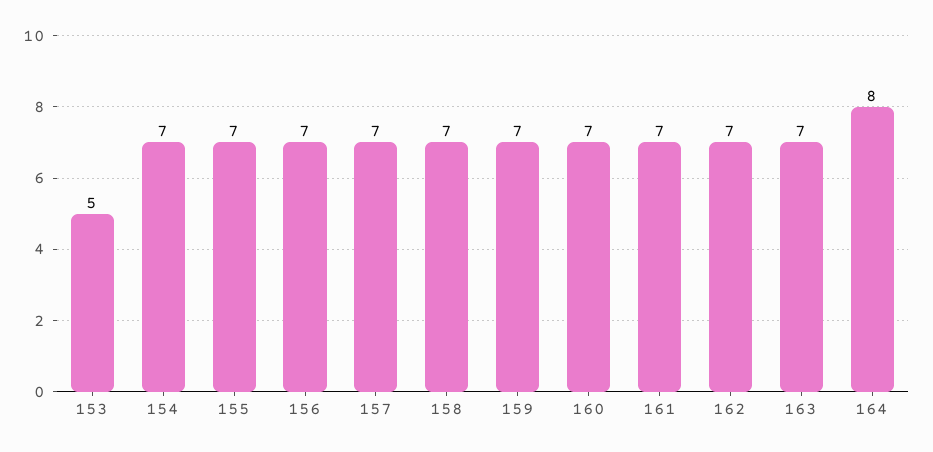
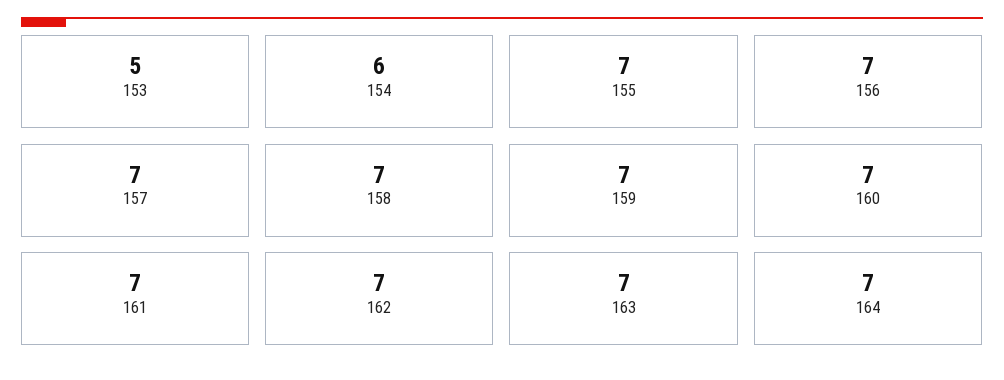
  {
    "153": 5,
-   "154": 7,
+   "154": 6,
    "155": 7,
    "156": 7,
    "157": 7,
    "158": 7,
    "159": 7,
    "160": 7,
    "161": 7,
    "162": 7,
    "163": 7,
-   "164": 8
+   "164": 7
  }

